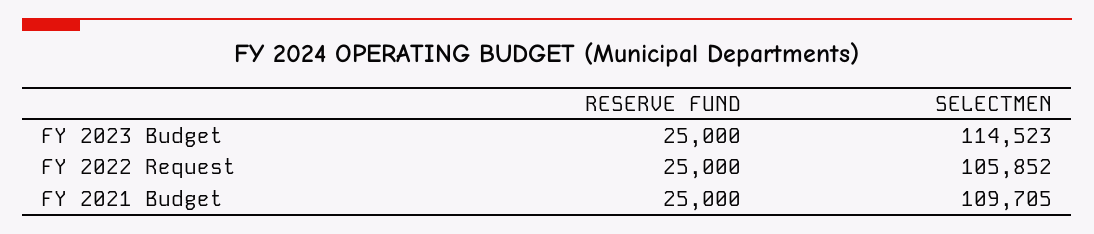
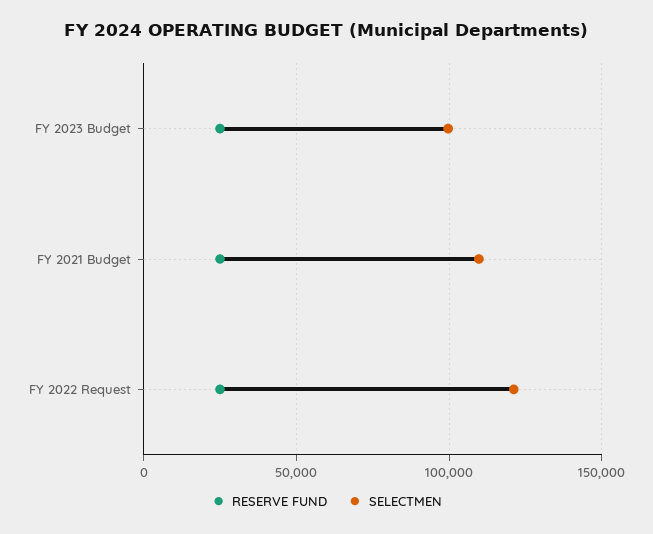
  {
    "RESERVE FUND": {
      "FY 2023 Budget": 25000,
      "FY 2022 Request": 25000,
      "FY 2021 Budget": 25000
    },
    "SELECTMEN": {
-     "FY 2023 Budget": 114523,
+     "FY 2023 Budget": 100000,
-     "FY 2022 Request": 105852,
+     "FY 2022 Request": 120000,
      "FY 2021 Budget": 109705
    }
  }

